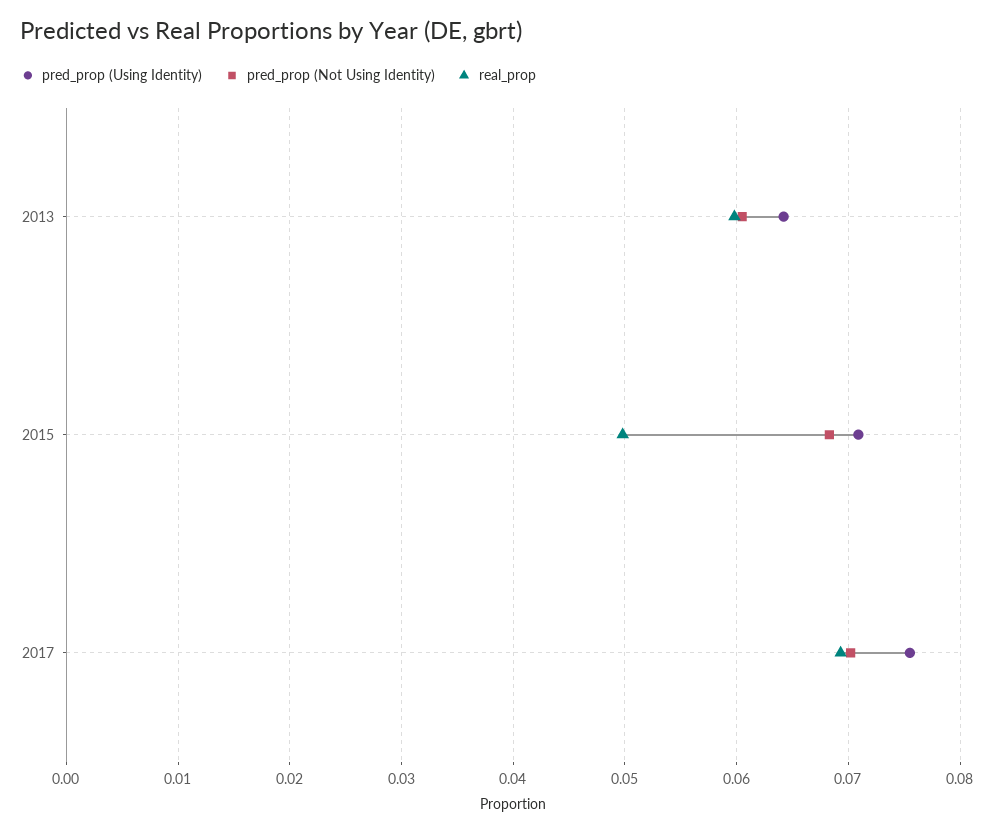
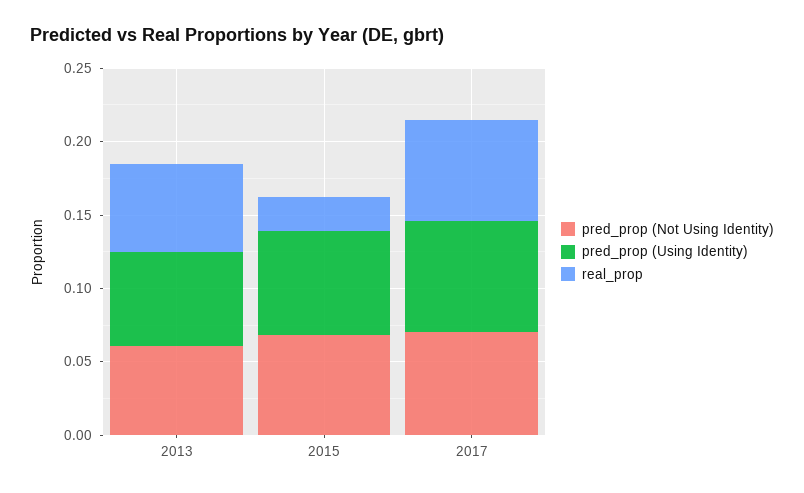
  {
    "pred_prop (Using Identity)": {
      "2013": 0.064,
      "2015": 0.071,
      "2017": 0.076
    },
    "pred_prop (Not Using Identity)": {
      "2013": 0.061,
      "2015": 0.068,
      "2017": 0.07
    },
    "real_prop": {
      "2013": 0.06,
-     "2015": 0.05,
+     "2015": 0.02,
      "2017": 0.069
    }
  }

